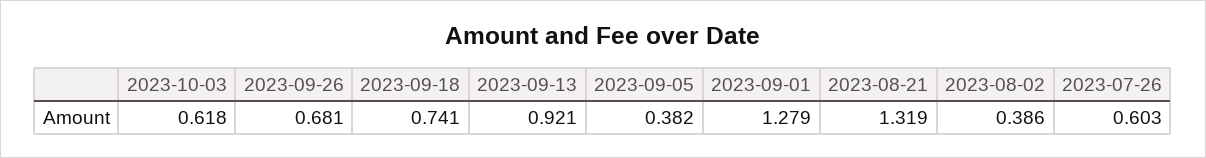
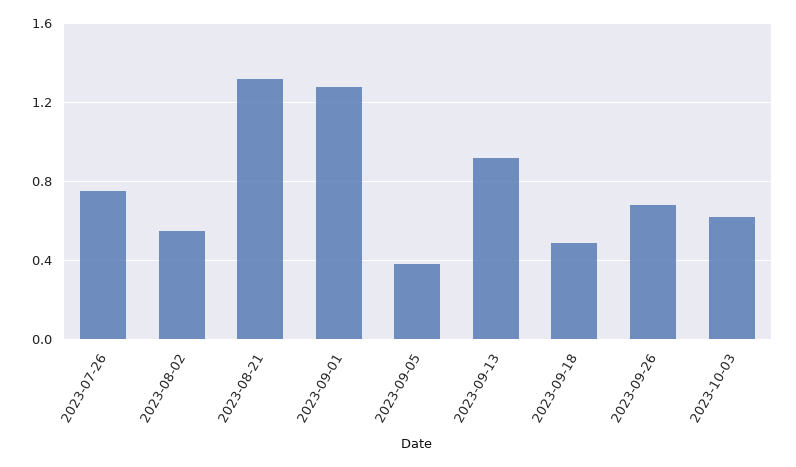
  {
    "2023-10-03": 0.618,
    "2023-09-26": 0.681,
-   "2023-09-18": 0.741,
+   "2023-09-18": 0.5,
    "2023-09-13": 0.921,
    "2023-09-05": 0.382,
    "2023-09-01": 1.279,
    "2023-08-21": 1.319,
-   "2023-08-02": 0.386,
+   "2023-08-02": 0.55,
-   "2023-07-26": 0.603
+   "2023-07-26": 0.75
  }

